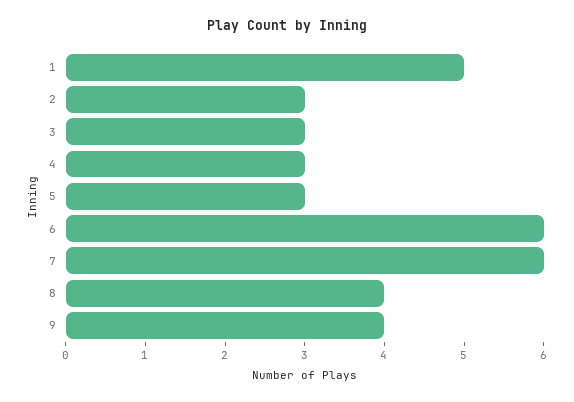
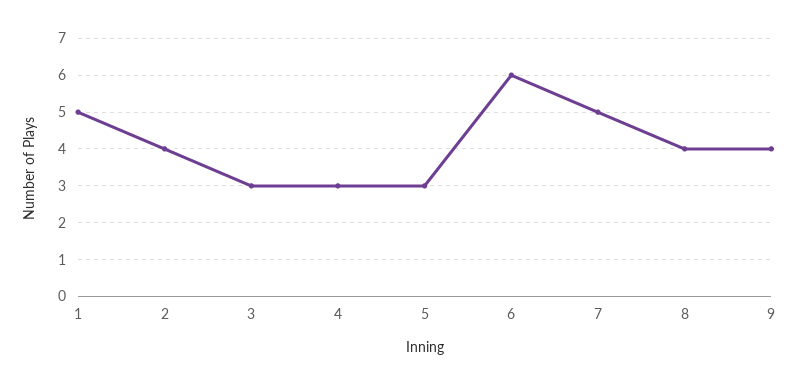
  {
    "1": 5,
-   "2": 3,
+   "2": 4,
    "3": 3,
    "4": 3,
    "5": 3,
    "6": 6,
-   "7": 6,
+   "7": 5,
    "8": 4,
    "9": 4
  }

